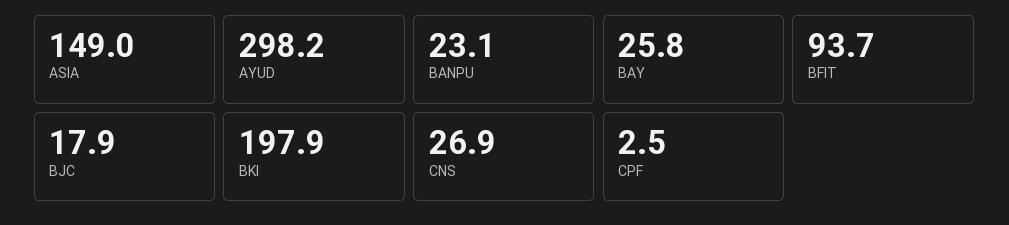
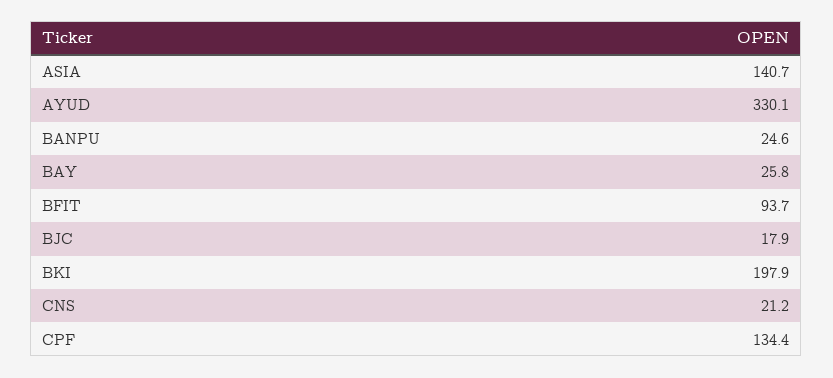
  {
-   "ASIA": 149,
+   "ASIA": 140.7,
-   "AYUD": 298.2,
+   "AYUD": 330.1,
-   "BANPU": 23.1,
+   "BANPU": 24.6,
    "BAY": 25.8,
    "BFIT": 93.7,
    "BJC": 17.9,
    "BKI": 197.9,
-   "CNS": 26.9,
+   "CNS": 21.2,
-   "CPF": 2.5
+   "CPF": 134.4
  }

